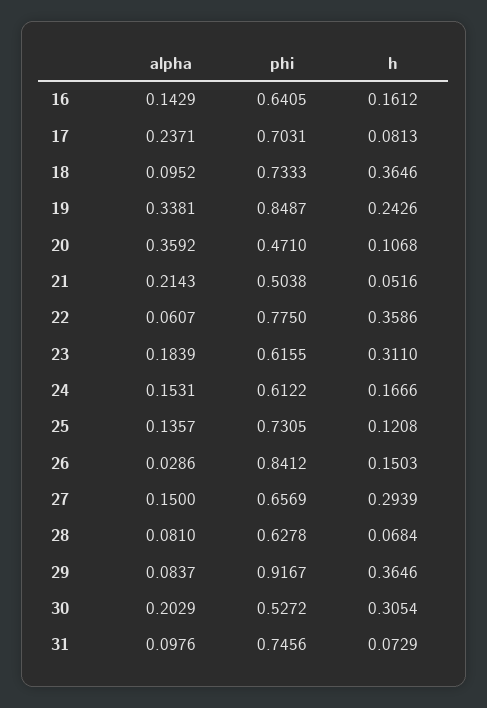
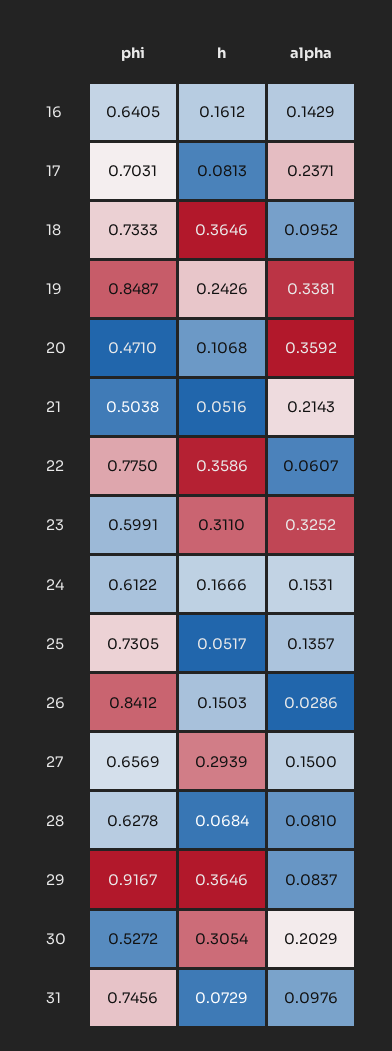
  {
    "alpha": {
      "16": 0.1429,
      "17": 0.2371,
      "18": 0.0952,
      "19": 0.3381,
      "20": 0.3592,
      "21": 0.2143,
      "22": 0.0607,
-     "23": 0.1839,
+     "23": 0.3252,
      "24": 0.1531,
      "25": 0.1357,
      "26": 0.0286,
      "27": 0.15,
      "28": 0.081,
      "29": 0.0837,
      "30": 0.2029,
      "31": 0.0976
    },
    "phi": {
      "16": 0.6405,
      "17": 0.7031,
      "18": 0.7333,
      "19": 0.8487,
      "20": 0.471,
      "21": 0.5038,
      "22": 0.775,
-     "23": 0.6155,
+     "23": 0.5991,
      "24": 0.6122,
      "25": 0.7305,
      "26": 0.8412,
      "27": 0.6569,
      "28": 0.6278,
      "29": 0.9167,
      "30": 0.5272,
      "31": 0.7456
    },
    "h": {
      "16": 0.1612,
      "17": 0.0813,
      "18": 0.3646,
      "19": 0.2426,
      "20": 0.1068,
      "21": 0.0516,
      "22": 0.3586,
      "23": 0.311,
      "24": 0.1666,
-     "25": 0.1208,
+     "25": 0.0517,
      "26": 0.1503,
      "27": 0.2939,
      "28": 0.0684,
      "29": 0.3646,
      "30": 0.3054,
      "31": 0.0729
    }
  }

